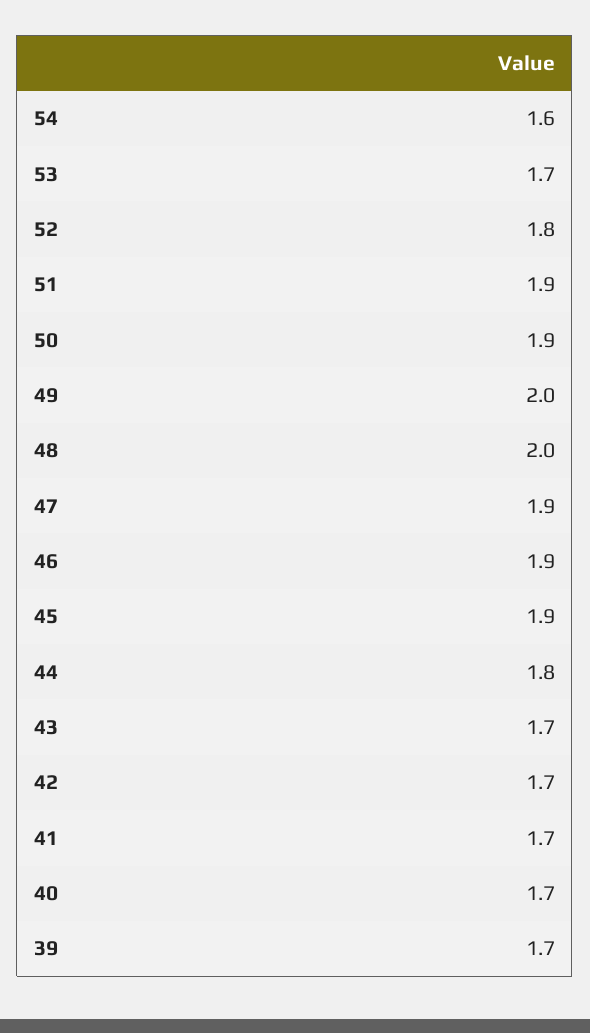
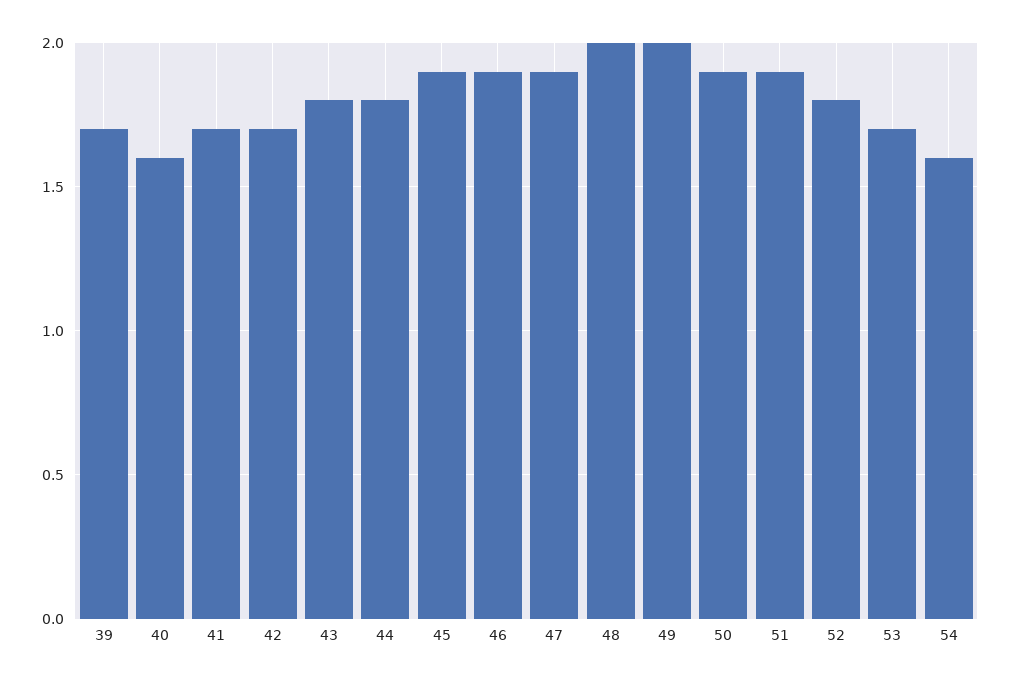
  {
    "54": 1.6,
    "53": 1.7,
    "52": 1.8,
    "51": 1.9,
    "50": 1.9,
    "49": 2,
    "48": 2,
    "47": 1.9,
    "46": 1.9,
    "45": 1.9,
    "44": 1.8,
-   "43": 1.7,
+   "43": 1.8,
    "42": 1.7,
    "41": 1.7,
-   "40": 1.7,
+   "40": 1.6,
    "39": 1.7
  }

